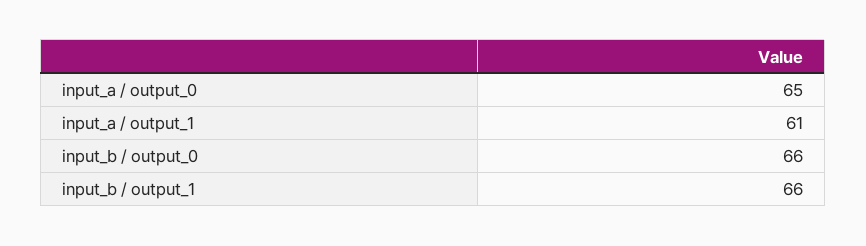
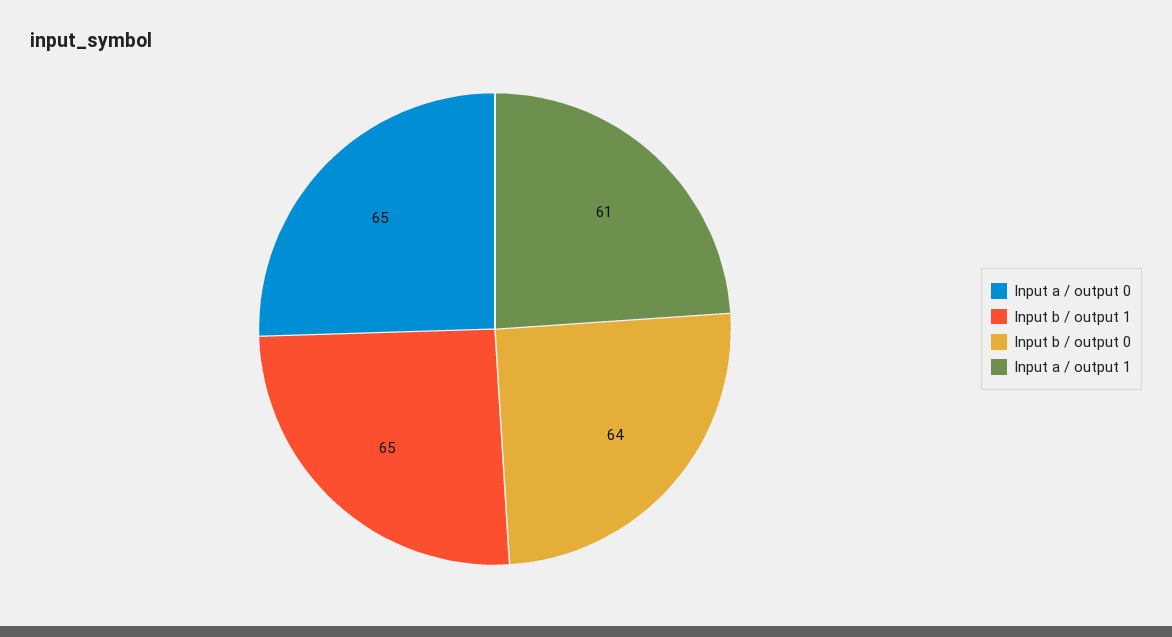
  {
    "input_a / output_0": 65,
    "input_a / output_1": 61,
-   "input_b / output_0": 66,
+   "input_b / output_0": 64,
-   "input_b / output_1": 66
+   "input_b / output_1": 65
  }

